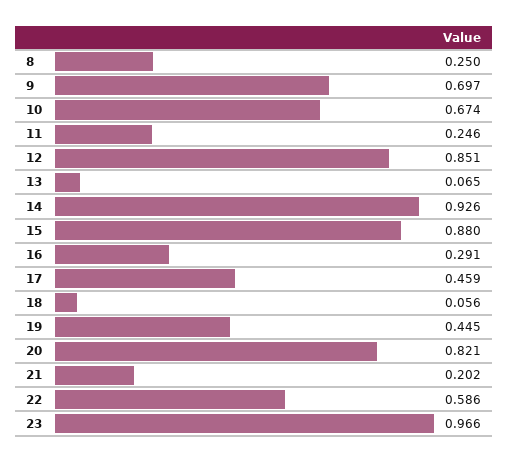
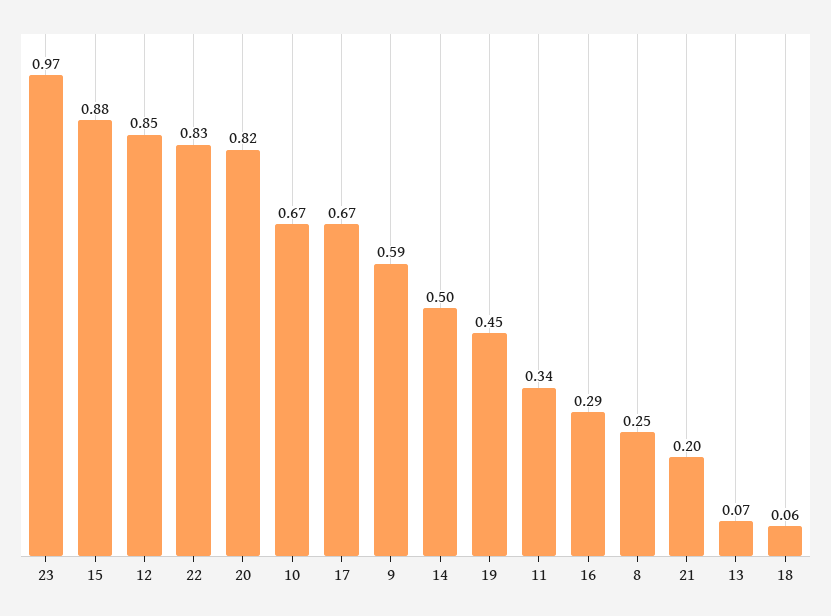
  {
    "8": 0.25,
-   "9": 0.697,
+   "9": 0.59,
    "10": 0.674,
-   "11": 0.246,
+   "11": 0.34,
    "12": 0.851,
    "13": 0.065,
-   "14": 0.926,
+   "14": 0.5,
    "15": 0.88,
    "16": 0.291,
-   "17": 0.459,
+   "17": 0.67,
    "18": 0.056,
    "19": 0.445,
    "20": 0.821,
    "21": 0.202,
-   "22": 0.586,
+   "22": 0.83,
    "23": 0.966
  }

